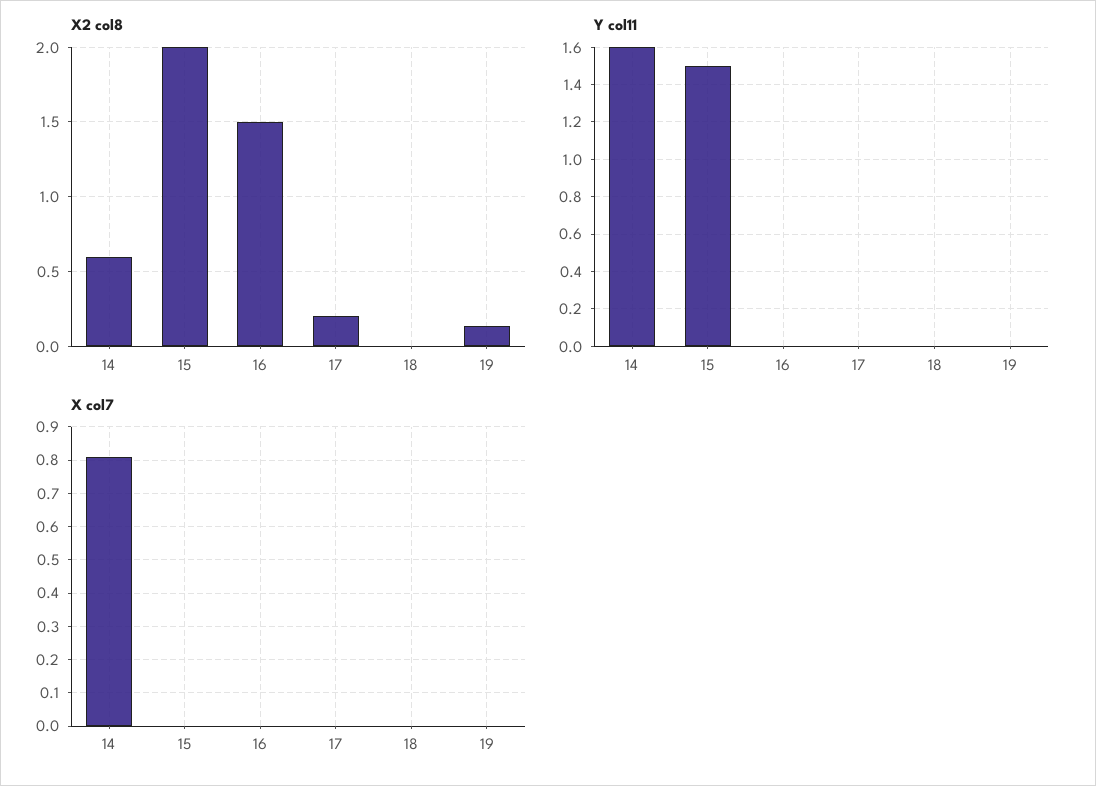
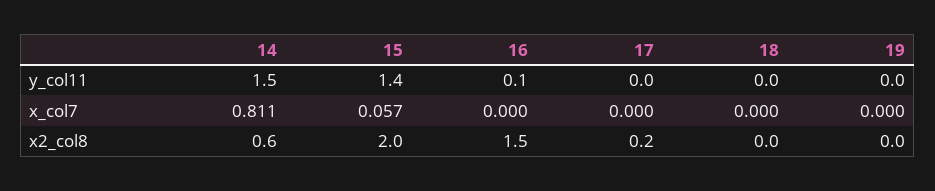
  {
    "X2 col8": {
      "14": 0.6,
      "15": 2,
      "16": 1.5,
      "17": 0.2,
      "18": 0,
-     "19": 0.15
+     "19": 0
    },
    "Y col11": {
-     "14": 1.6,
+     "14": 1.5,
-     "15": 1.5,
+     "15": 1.4,
-     "16": 0,
+     "16": 0.1,
      "17": 0,
      "18": 0,
      "19": 0
    },
    "X col7": {
      "14": 0.811,
-     "15": 0,
+     "15": 0.057,
      "16": 0,
      "17": 0,
      "18": 0,
      "19": 0
    }
  }

